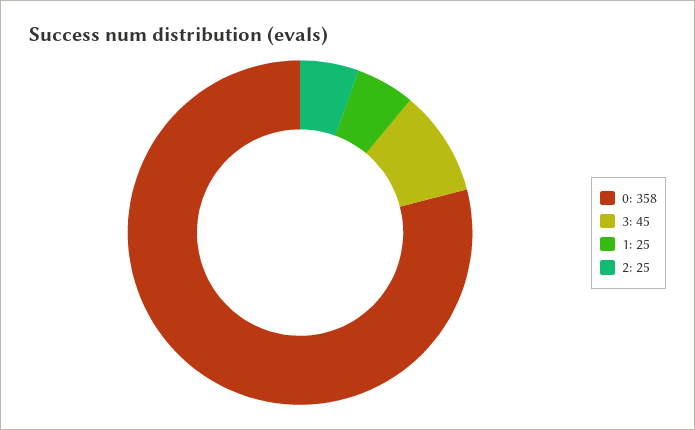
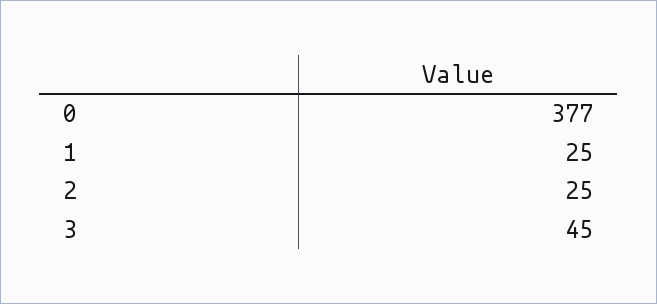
  {
-   "0": 358,
+   "0": 377,
    "3": 45,
    "1": 25,
    "2": 25
  }

